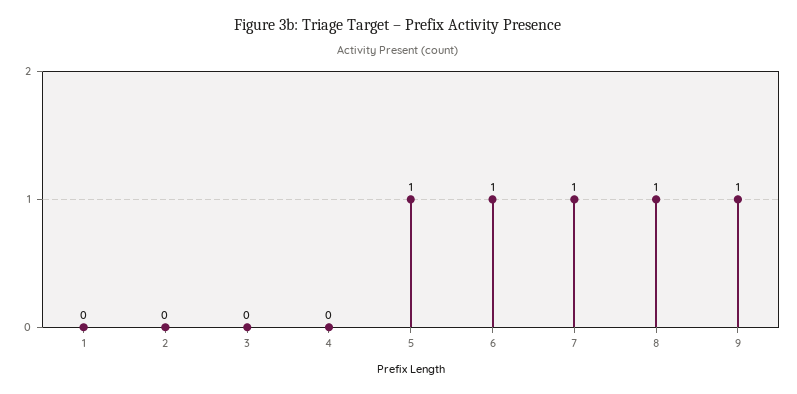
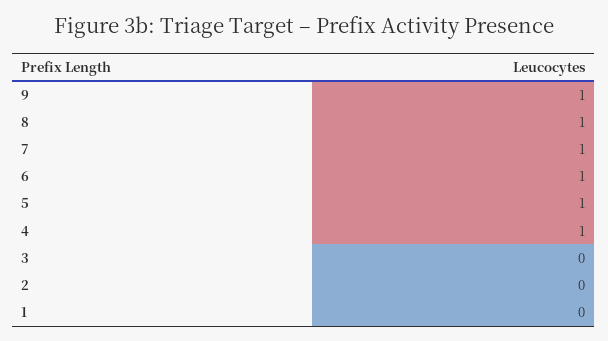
  {
    "1": 0,
    "2": 0,
    "3": 0,
-   "4": 0,
+   "4": 1,
    "5": 1,
    "6": 1,
    "7": 1,
    "8": 1,
    "9": 1
  }

